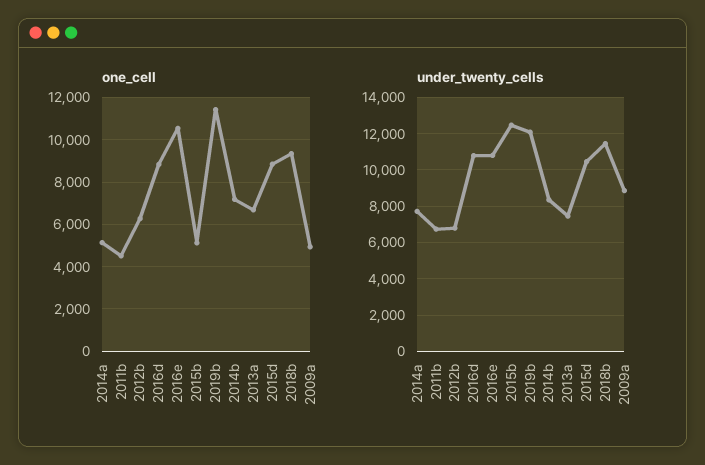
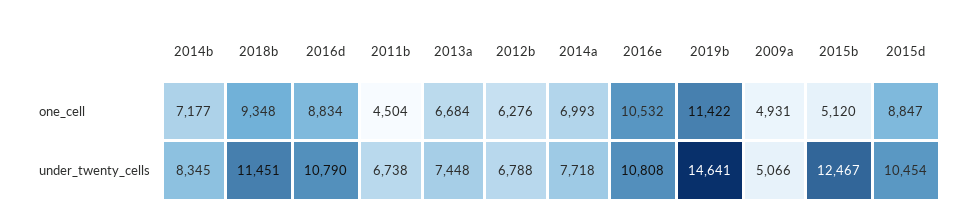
  {
    "one_cell": {
-     "2014a": 5000,
+     "2014a": 6993,
      "2011b": 4504,
      "2012b": 6276,
      "2016d": 8834,
      "2016e": 10532,
      "2015b": 5120,
      "2019b": 11422,
      "2014b": 7177,
      "2013a": 6684,
      "2015d": 8847,
      "2018b": 9348,
      "2009a": 4931
    },
    "under_twenty_cells": {
      "2014a": 7718,
      "2011b": 6738,
      "2012b": 6788,
      "2016d": 10790,
      "2016e": 10808,
      "2015b": 12467,
-     "2019b": 12000,
+     "2019b": 14641,
      "2014b": 8345,
      "2013a": 7448,
      "2015d": 10454,
      "2018b": 11451,
-     "2009a": 9000
+     "2009a": 5066
    }
  }

